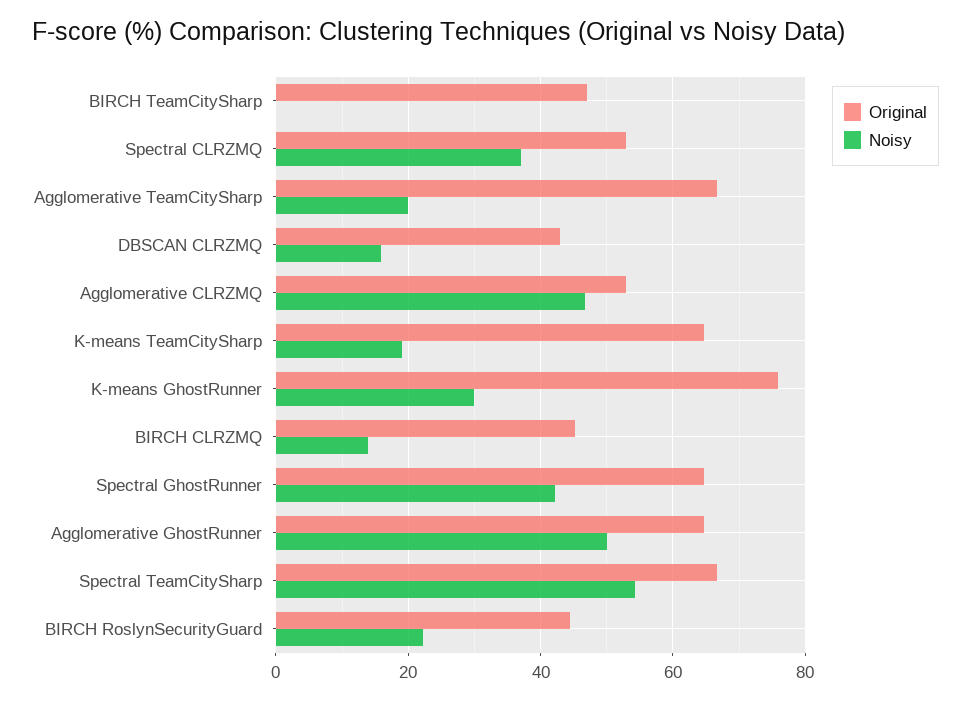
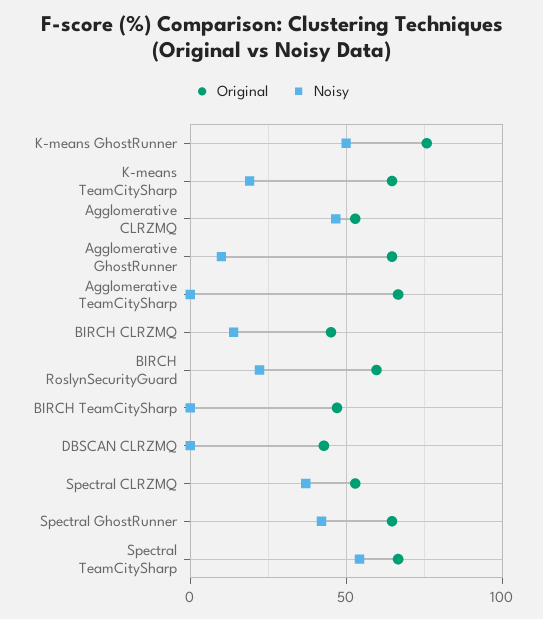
  {
    "Original": {
      "BIRCH TeamCitySharp": 48,
      "Spectral CLRZMQ": 52,
      "Agglomerative TeamCitySharp": 66,
      "DBSCAN CLRZMQ": 42,
      "Agglomerative CLRZMQ": 52,
      "K-means TeamCitySharp": 64,
      "K-means GhostRunner": 76,
      "BIRCH CLRZMQ": 46,
      "Spectral GhostRunner": 64,
      "Agglomerative GhostRunner": 64,
      "Spectral TeamCitySharp": 66,
-     "BIRCH RoslynSecurityGuard": 44
+     "BIRCH RoslynSecurityGuard": 60
    },
    "Noisy": {
      "BIRCH TeamCitySharp": 0,
      "Spectral CLRZMQ": 38,
-     "Agglomerative TeamCitySharp": 20,
+     "Agglomerative TeamCitySharp": 0,
-     "DBSCAN CLRZMQ": 16,
+     "DBSCAN CLRZMQ": 0,
      "Agglomerative CLRZMQ": 46,
      "K-means TeamCitySharp": 20,
-     "K-means GhostRunner": 30,
+     "K-means GhostRunner": 50,
      "BIRCH CLRZMQ": 14,
      "Spectral GhostRunner": 42,
-     "Agglomerative GhostRunner": 50,
+     "Agglomerative GhostRunner": 10,
      "Spectral TeamCitySharp": 54,
      "BIRCH RoslynSecurityGuard": 22
    }
  }

